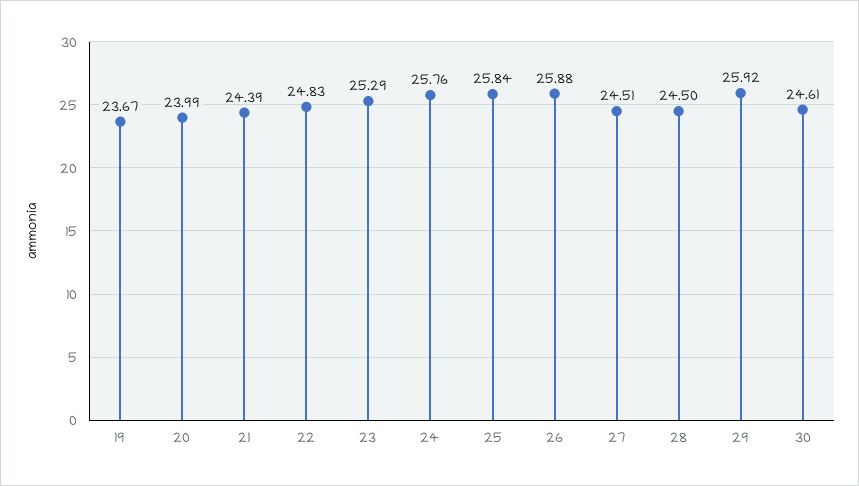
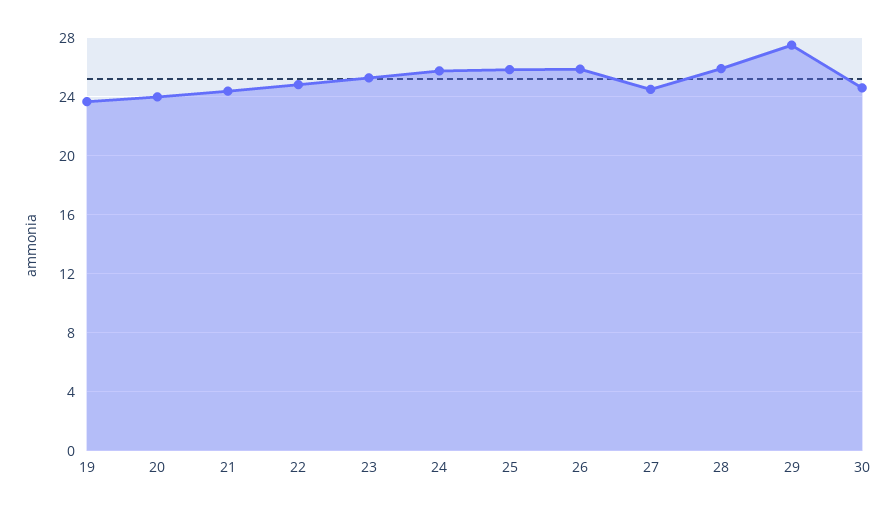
  {
    "19": 23.67,
    "20": 23.99,
    "21": 24.39,
    "22": 24.83,
    "23": 25.29,
    "24": 25.76,
    "25": 25.84,
    "26": 25.88,
    "27": 24.51,
-   "28": 24.5,
+   "28": 26,
-   "29": 25.92,
+   "29": 27.5,
    "30": 24.61
  }

